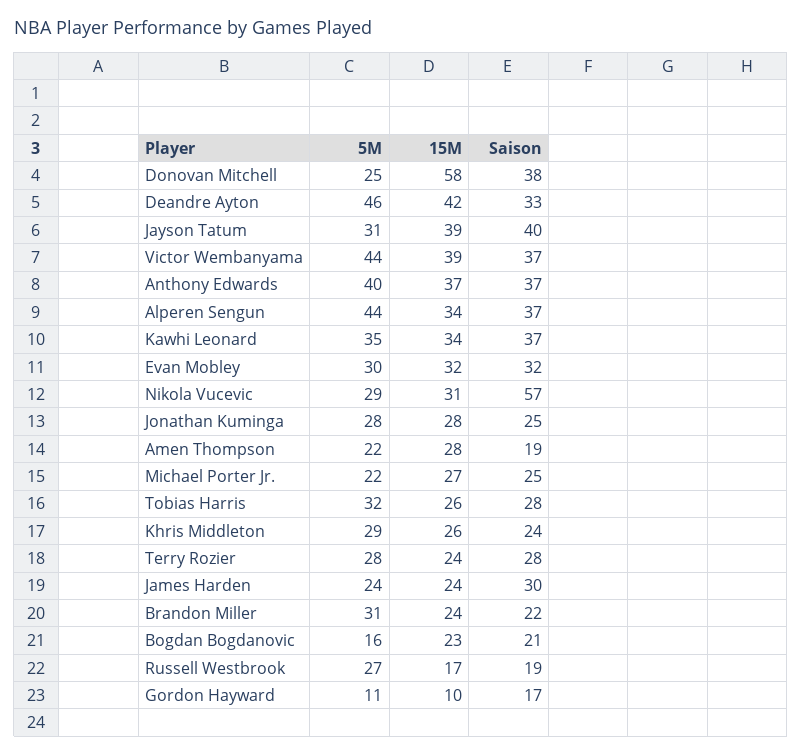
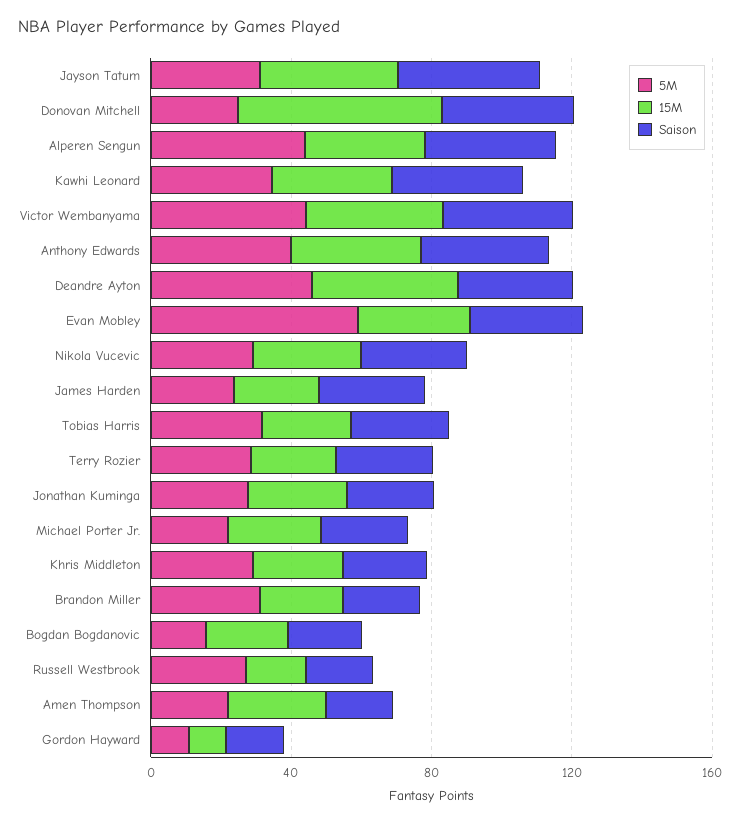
  {
    "5M": {
      "Donovan Mitchell": 25,
      "Deandre Ayton": 46,
      "Jayson Tatum": 31,
      "Victor Wembanyama": 44,
      "Anthony Edwards": 40,
      "Alperen Sengun": 44,
      "Kawhi Leonard": 35,
-     "Evan Mobley": 30,
+     "Evan Mobley": 60,
      "Nikola Vucevic": 29,
      "Jonathan Kuminga": 28,
      "Amen Thompson": 22,
      "Michael Porter Jr.": 22,
      "Tobias Harris": 32,
      "Khris Middleton": 29,
      "Terry Rozier": 28,
      "James Harden": 24,
      "Brandon Miller": 31,
      "Bogdan Bogdanovic": 16,
      "Russell Westbrook": 27,
      "Gordon Hayward": 11
    },
    "15M": {
      "Donovan Mitchell": 58,
      "Deandre Ayton": 42,
      "Jayson Tatum": 39,
      "Victor Wembanyama": 39,
      "Anthony Edwards": 37,
      "Alperen Sengun": 34,
      "Kawhi Leonard": 34,
      "Evan Mobley": 32,
      "Nikola Vucevic": 31,
      "Jonathan Kuminga": 28,
      "Amen Thompson": 28,
      "Michael Porter Jr.": 27,
      "Tobias Harris": 26,
      "Khris Middleton": 26,
      "Terry Rozier": 24,
      "James Harden": 24,
      "Brandon Miller": 24,
      "Bogdan Bogdanovic": 23,
      "Russell Westbrook": 17,
      "Gordon Hayward": 10
    },
    "Saison": {
      "Donovan Mitchell": 38,
      "Deandre Ayton": 33,
      "Jayson Tatum": 40,
      "Victor Wembanyama": 37,
      "Anthony Edwards": 37,
      "Alperen Sengun": 37,
      "Kawhi Leonard": 37,
      "Evan Mobley": 32,
-     "Nikola Vucevic": 57,
+     "Nikola Vucevic": 30,
      "Jonathan Kuminga": 25,
      "Amen Thompson": 19,
      "Michael Porter Jr.": 25,
      "Tobias Harris": 28,
      "Khris Middleton": 24,
      "Terry Rozier": 28,
      "James Harden": 30,
      "Brandon Miller": 22,
      "Bogdan Bogdanovic": 21,
      "Russell Westbrook": 19,
      "Gordon Hayward": 17
    }
  }

